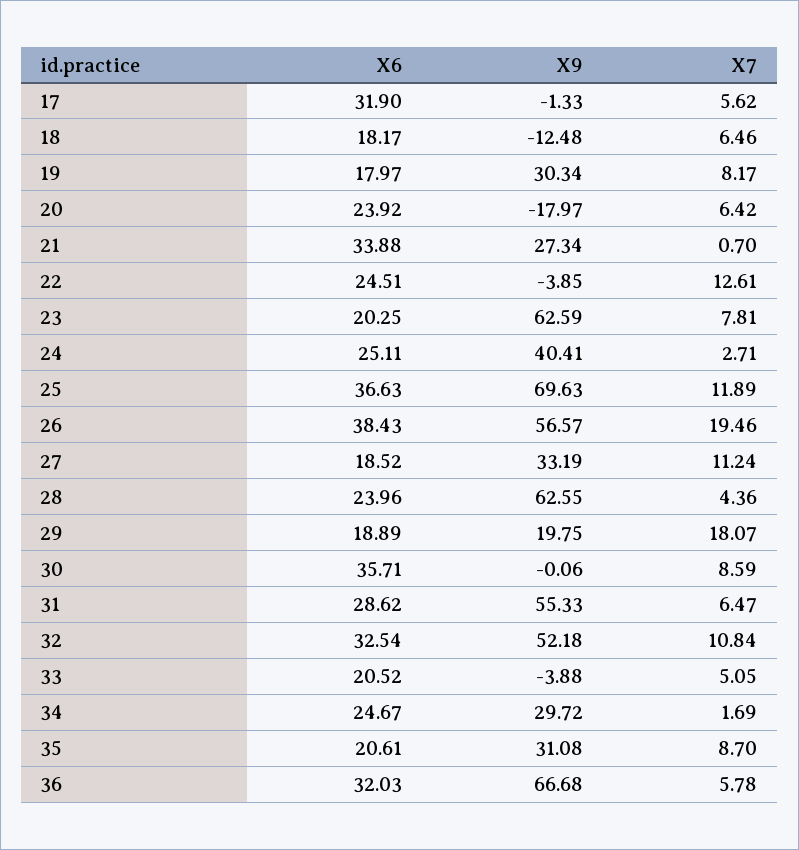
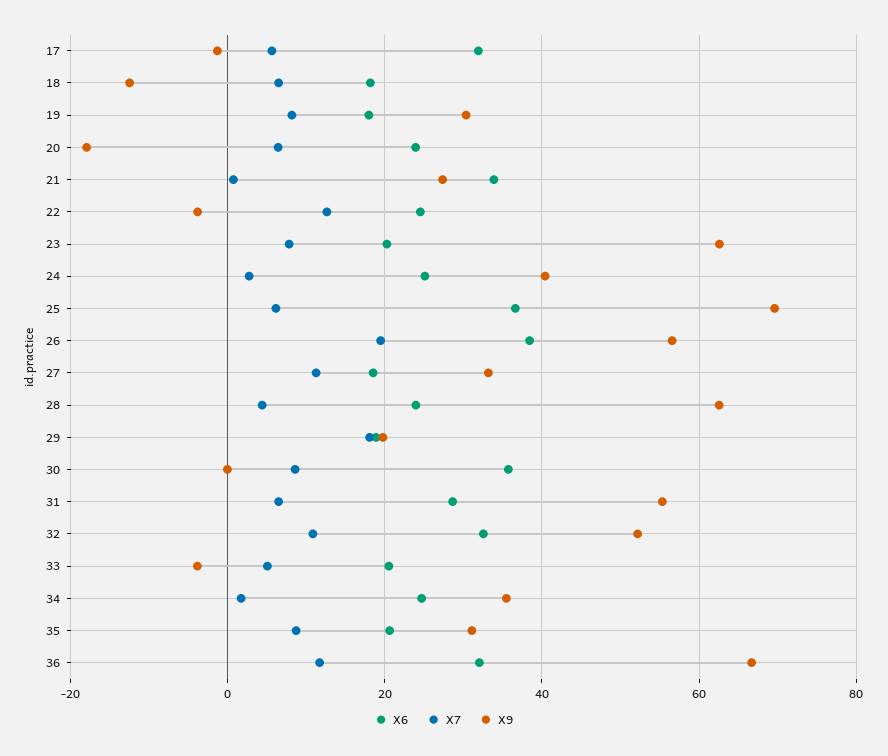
  {
    "X6": {
      "17": 31.9,
      "18": 18.17,
      "19": 17.97,
      "20": 23.92,
      "21": 33.88,
      "22": 24.51,
      "23": 20.25,
      "24": 25.11,
      "25": 36.63,
      "26": 38.43,
      "27": 18.52,
      "28": 23.96,
      "29": 18.89,
      "30": 35.71,
      "31": 28.62,
      "32": 32.54,
      "33": 20.52,
      "34": 24.67,
      "35": 20.61,
      "36": 32.03
    },
    "X9": {
      "17": -1.33,
      "18": -12.48,
      "19": 30.34,
      "20": -17.97,
      "21": 27.34,
      "22": -3.85,
      "23": 62.59,
      "24": 40.41,
      "25": 69.63,
      "26": 56.57,
      "27": 33.19,
      "28": 62.55,
      "29": 19.75,
      "30": -0.06,
      "31": 55.33,
      "32": 52.18,
      "33": -3.88,
-     "34": 29.72,
+     "34": 36,
      "35": 31.08,
      "36": 66.68
    },
    "X7": {
      "17": 5.62,
      "18": 6.46,
      "19": 8.17,
      "20": 6.42,
      "21": 0.7,
      "22": 12.61,
      "23": 7.81,
      "24": 2.71,
-     "25": 11.89,
+     "25": 6,
      "26": 19.46,
      "27": 11.24,
      "28": 4.36,
      "29": 18.07,
      "30": 8.59,
      "31": 6.47,
      "32": 10.84,
      "33": 5.05,
      "34": 1.69,
      "35": 8.7,
-     "36": 5.78
+     "36": 12
    }
  }

